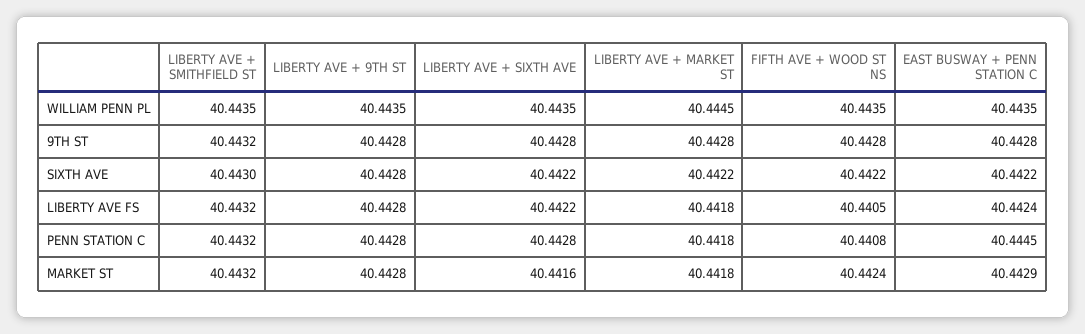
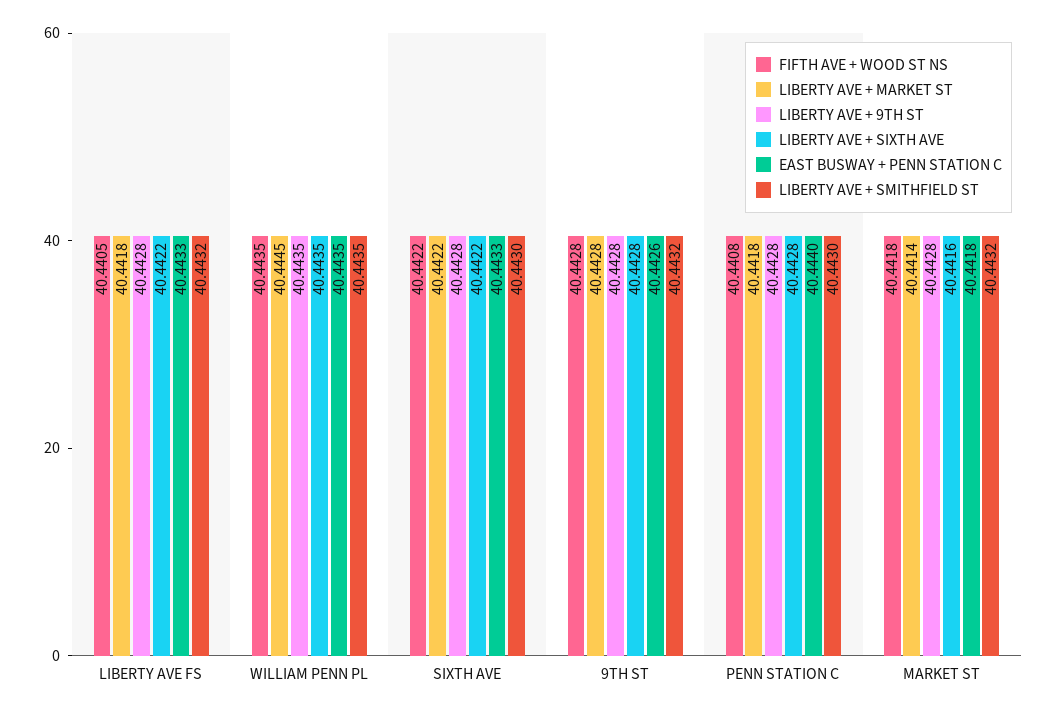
  {
    "LIBERTY AVE + SMITHFIELD ST": {
      "WILLIAM PENN PL": 40.4435,
      "9TH ST": 40.4432,
      "SIXTH AVE": 40.443,
      "LIBERTY AVE FS": 40.4432,
-     "PENN STATION C": 40.4432,
+     "PENN STATION C": 40.443,
      "MARKET ST": 40.4432
    },
    "LIBERTY AVE + 9TH ST": {
      "WILLIAM PENN PL": 40.4435,
      "9TH ST": 40.4428,
      "SIXTH AVE": 40.4428,
      "LIBERTY AVE FS": 40.4428,
      "PENN STATION C": 40.4428,
      "MARKET ST": 40.4428
    },
    "LIBERTY AVE + SIXTH AVE": {
      "WILLIAM PENN PL": 40.4435,
      "9TH ST": 40.4428,
      "SIXTH AVE": 40.4422,
      "LIBERTY AVE FS": 40.4422,
      "PENN STATION C": 40.4428,
      "MARKET ST": 40.4416
    },
    "LIBERTY AVE + MARKET ST": {
      "WILLIAM PENN PL": 40.4445,
      "9TH ST": 40.4428,
      "SIXTH AVE": 40.4422,
      "LIBERTY AVE FS": 40.4418,
      "PENN STATION C": 40.4418,
-     "MARKET ST": 40.4418
+     "MARKET ST": 40.4414
    },
    "FIFTH AVE + WOOD ST NS": {
      "WILLIAM PENN PL": 40.4435,
      "9TH ST": 40.4428,
      "SIXTH AVE": 40.4422,
      "LIBERTY AVE FS": 40.4405,
      "PENN STATION C": 40.4408,
-     "MARKET ST": 40.4424
+     "MARKET ST": 40.4418
    },
    "EAST BUSWAY + PENN STATION C": {
      "WILLIAM PENN PL": 40.4435,
-     "9TH ST": 40.4428,
+     "9TH ST": 40.4426,
-     "SIXTH AVE": 40.4422,
+     "SIXTH AVE": 40.4433,
-     "LIBERTY AVE FS": 40.4424,
+     "LIBERTY AVE FS": 40.4433,
-     "PENN STATION C": 40.4445,
+     "PENN STATION C": 40.444,
-     "MARKET ST": 40.4429
+     "MARKET ST": 40.4418
    }
  }

